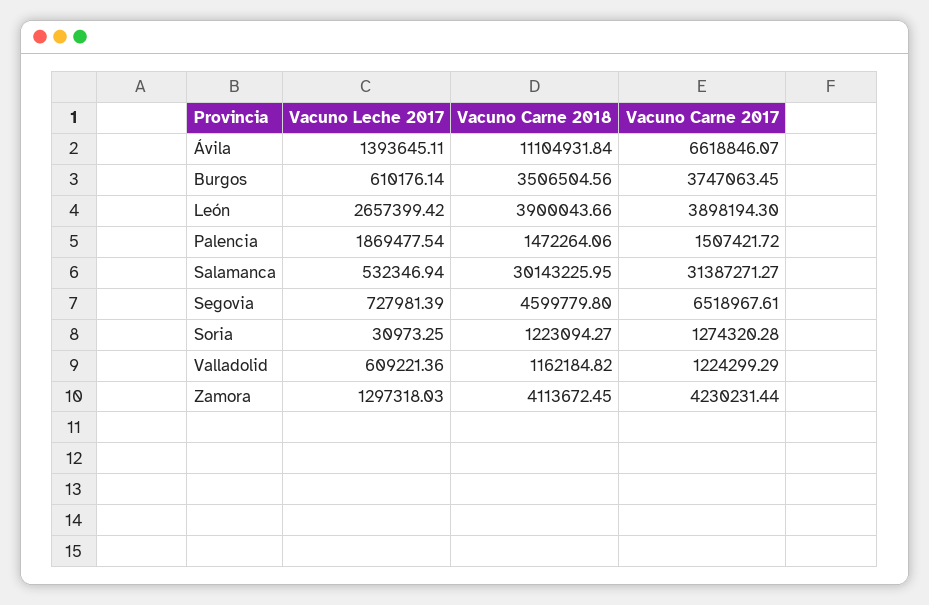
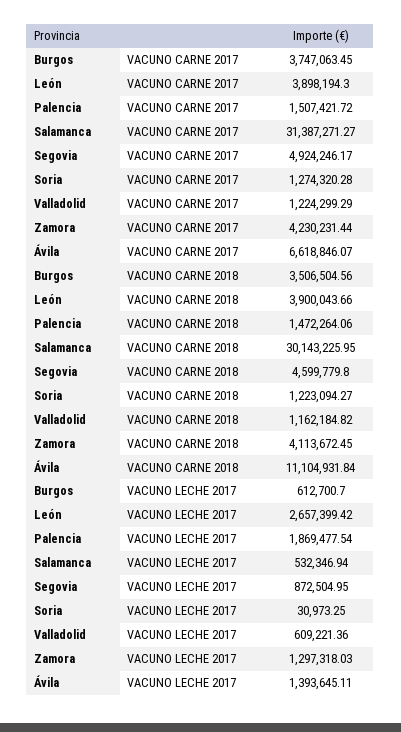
  {
    "Vacuno Leche 2017": {
      "Ávila": 1393645.11,
-     "Burgos": 610176.14,
+     "Burgos": 612700.7,
      "León": 2657399.42,
      "Palencia": 1869477.54,
      "Salamanca": 532346.94,
-     "Segovia": 727981.39,
+     "Segovia": 872504.95,
      "Soria": 30973.25,
      "Valladolid": 609221.36,
      "Zamora": 1297318.03
    },
    "Vacuno Carne 2018": {
      "Ávila": 11104931.84,
      "Burgos": 3506504.56,
      "León": 3900043.66,
      "Palencia": 1472264.06,
      "Salamanca": 30143225.95,
      "Segovia": 4599779.8,
      "Soria": 1223094.27,
      "Valladolid": 1162184.82,
      "Zamora": 4113672.45
    },
    "Vacuno Carne 2017": {
      "Ávila": 6618846.07,
      "Burgos": 3747063.45,
      "León": 3898194.3,
      "Palencia": 1507421.72,
      "Salamanca": 31387271.27,
-     "Segovia": 6518967.61,
+     "Segovia": 4924246.17,
      "Soria": 1274320.28,
      "Valladolid": 1224299.29,
      "Zamora": 4230231.44
    }
  }

